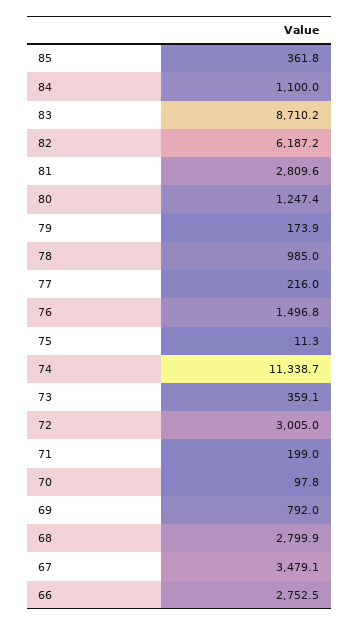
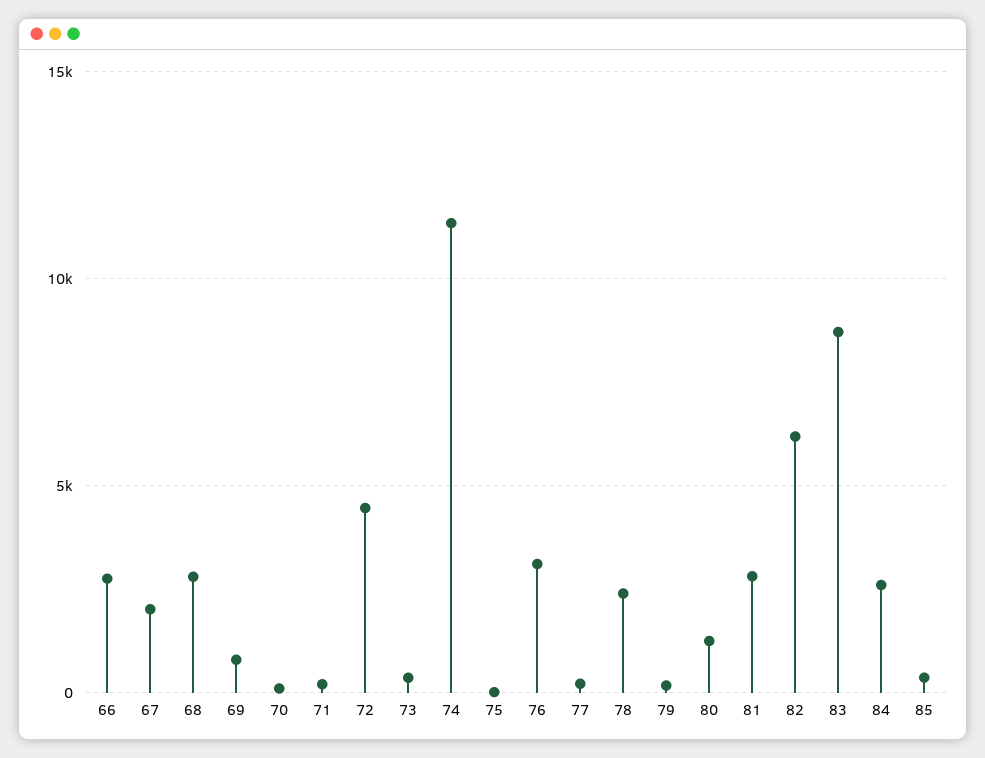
  {
    "85": 361.8,
-   "84": 1100,
+   "84": 2500,
    "83": 8710.2,
    "82": 6187.2,
    "81": 2809.6,
    "80": 1247.4,
    "79": 173.9,
-   "78": 985,
+   "78": 2500,
    "77": 216,
-   "76": 1496.8,
+   "76": 3000,
    "75": 11.3,
    "74": 11338.7,
    "73": 359.1,
-   "72": 3005,
+   "72": 4500,
    "71": 199,
    "70": 97.8,
    "69": 792,
    "68": 2799.9,
-   "67": 3479.1,
+   "67": 2000,
    "66": 2752.5
  }

